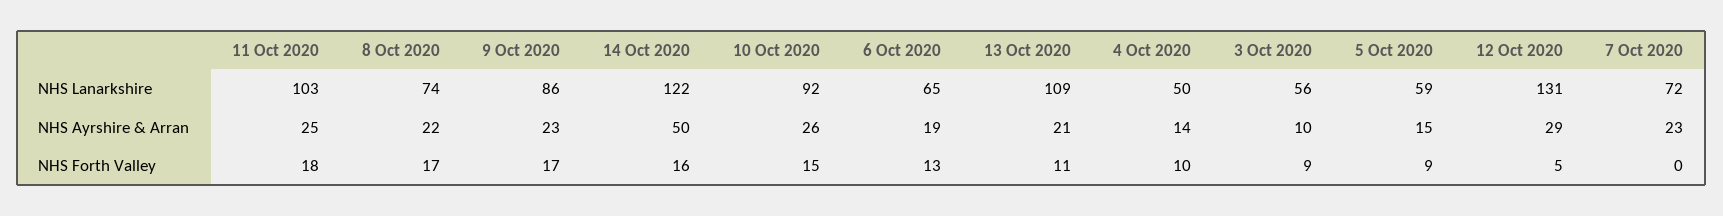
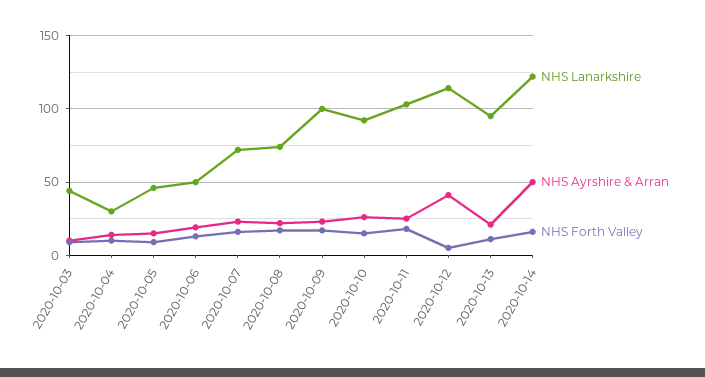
  {
    "NHS Lanarkshire": {
      "11 Oct 2020": 103,
      "8 Oct 2020": 74,
-     "9 Oct 2020": 86,
+     "9 Oct 2020": 100,
      "14 Oct 2020": 122,
      "10 Oct 2020": 92,
-     "6 Oct 2020": 65,
+     "6 Oct 2020": 50,
-     "13 Oct 2020": 109,
+     "13 Oct 2020": 95,
-     "4 Oct 2020": 50,
+     "4 Oct 2020": 30,
-     "3 Oct 2020": 56,
+     "3 Oct 2020": 45,
-     "5 Oct 2020": 59,
+     "5 Oct 2020": 45,
-     "12 Oct 2020": 131,
+     "12 Oct 2020": 115,
      "7 Oct 2020": 72
    },
    "NHS Ayrshire & Arran": {
      "11 Oct 2020": 25,
      "8 Oct 2020": 22,
      "9 Oct 2020": 23,
      "14 Oct 2020": 50,
      "10 Oct 2020": 26,
      "6 Oct 2020": 19,
      "13 Oct 2020": 21,
      "4 Oct 2020": 14,
      "3 Oct 2020": 10,
      "5 Oct 2020": 15,
-     "12 Oct 2020": 29,
+     "12 Oct 2020": 40,
      "7 Oct 2020": 23
    },
    "NHS Forth Valley": {
      "11 Oct 2020": 18,
      "8 Oct 2020": 17,
      "9 Oct 2020": 17,
      "14 Oct 2020": 16,
      "10 Oct 2020": 15,
      "6 Oct 2020": 13,
      "13 Oct 2020": 11,
      "4 Oct 2020": 10,
      "3 Oct 2020": 9,
      "5 Oct 2020": 9,
      "12 Oct 2020": 5,
-     "7 Oct 2020": 0
+     "7 Oct 2020": 15
    }
  }

